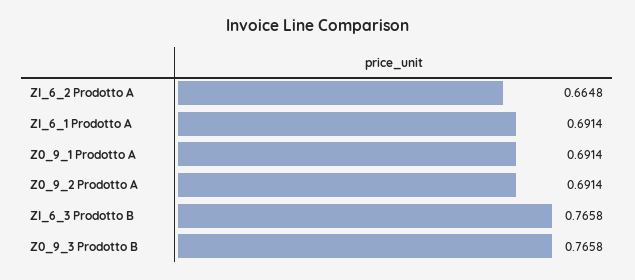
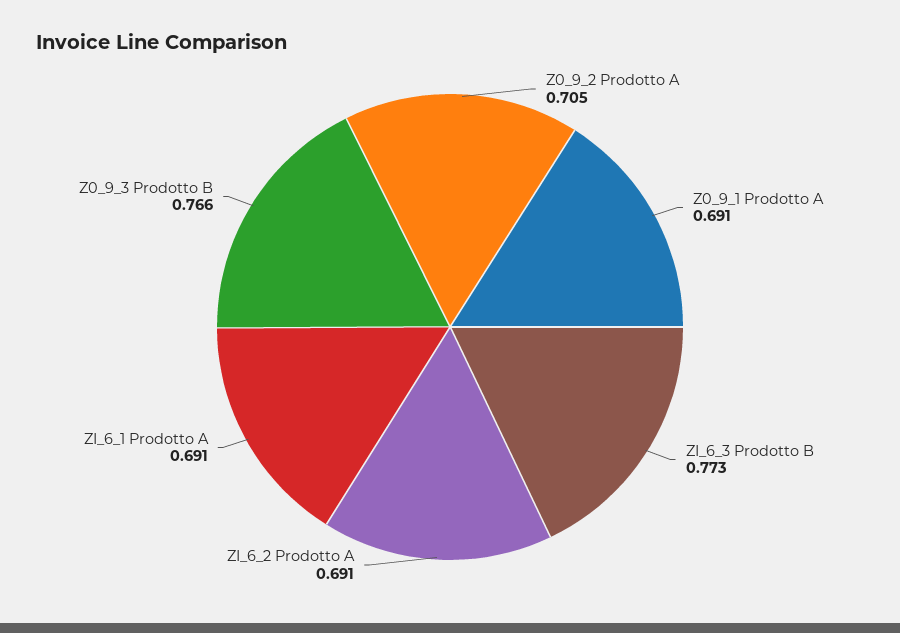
  {
-   "ZI_6_2 Prodotto A": 0.6648,
+   "ZI_6_2 Prodotto A": 0.691,
    "ZI_6_1 Prodotto A": 0.6914,
    "Z0_9_1 Prodotto A": 0.6914,
-   "Z0_9_2 Prodotto A": 0.6914,
+   "Z0_9_2 Prodotto A": 0.705,
-   "ZI_6_3 Prodotto B": 0.7658,
+   "ZI_6_3 Prodotto B": 0.773,
    "Z0_9_3 Prodotto B": 0.7658
  }

